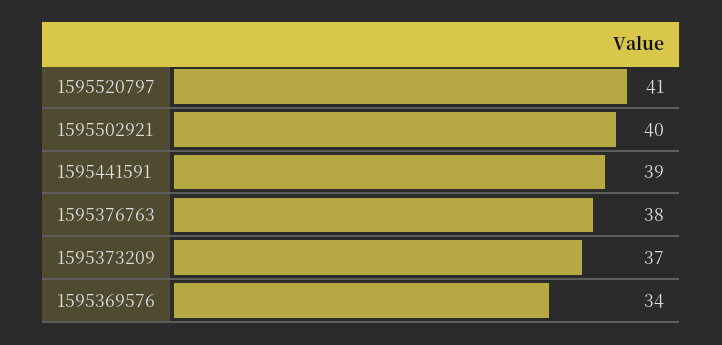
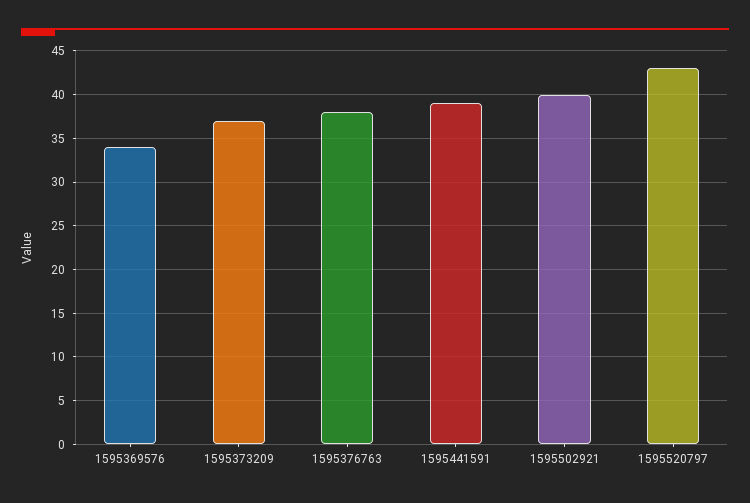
  {
-   "1595520797": 41,
+   "1595520797": 43,
    "1595502921": 40,
    "1595441591": 39,
    "1595376763": 38,
    "1595373209": 37,
    "1595369576": 34
  }

